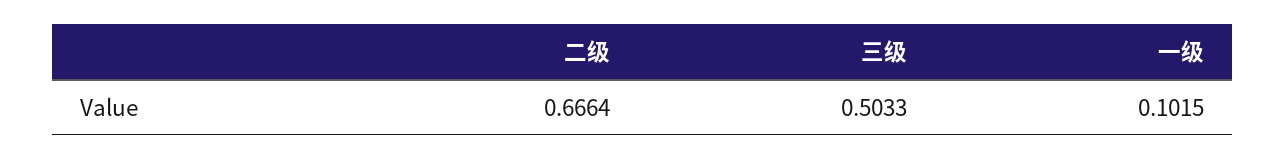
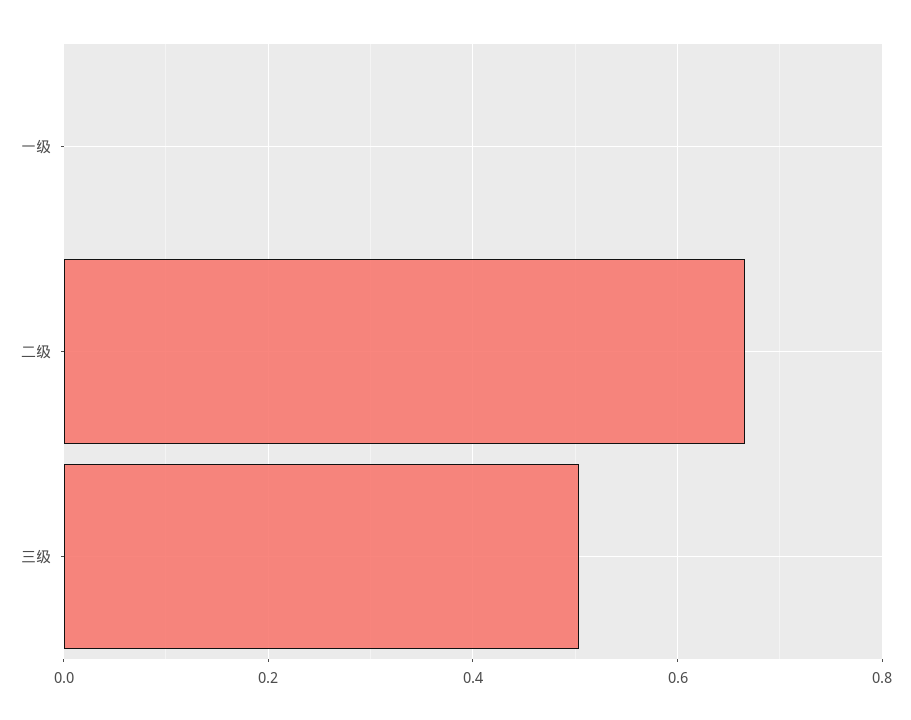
  {
    "二级": 0.6664,
    "三级": 0.5033,
-   "一级": 0.1015
+   "一级": 0
  }

